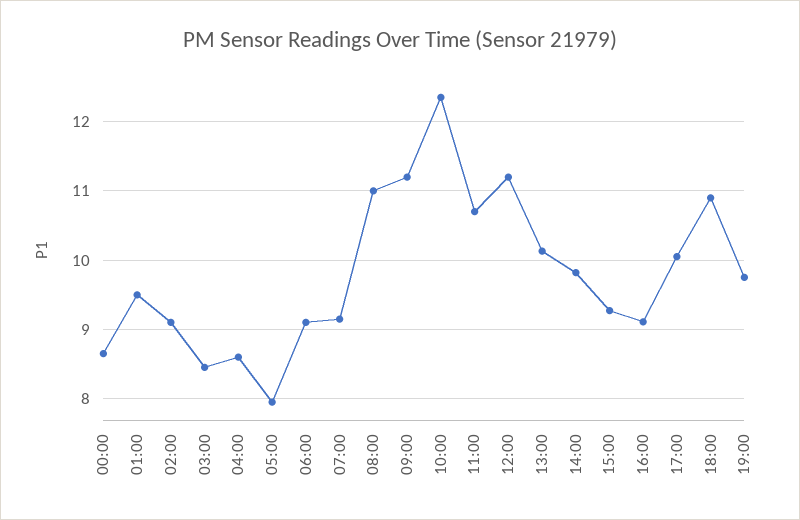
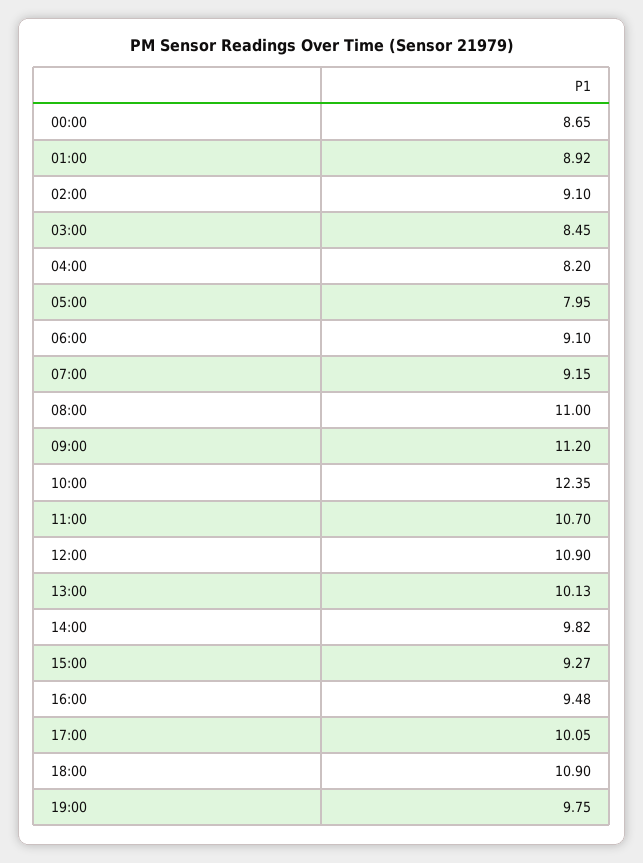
  {
    "00:00": 8.65,
-   "01:00": 9.5,
+   "01:00": 8.92,
    "02:00": 9.1,
    "03:00": 8.45,
-   "04:00": 8.6,
+   "04:00": 8.2,
    "05:00": 7.95,
    "06:00": 9.1,
    "07:00": 9.15,
    "08:00": 11,
    "09:00": 11.2,
    "10:00": 12.35,
    "11:00": 10.7,
-   "12:00": 11.2,
+   "12:00": 10.9,
    "13:00": 10.13,
    "14:00": 9.82,
    "15:00": 9.27,
-   "16:00": 9.1,
+   "16:00": 9.48,
    "17:00": 10.05,
    "18:00": 10.9,
    "19:00": 9.75
  }

